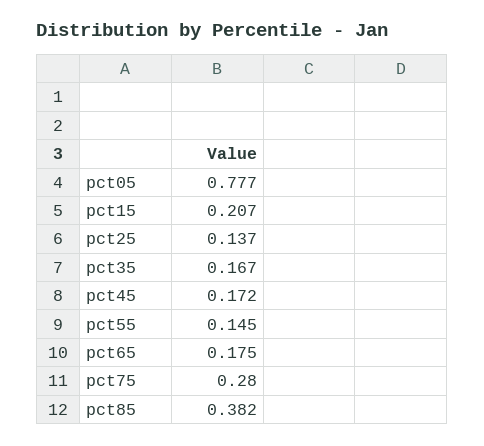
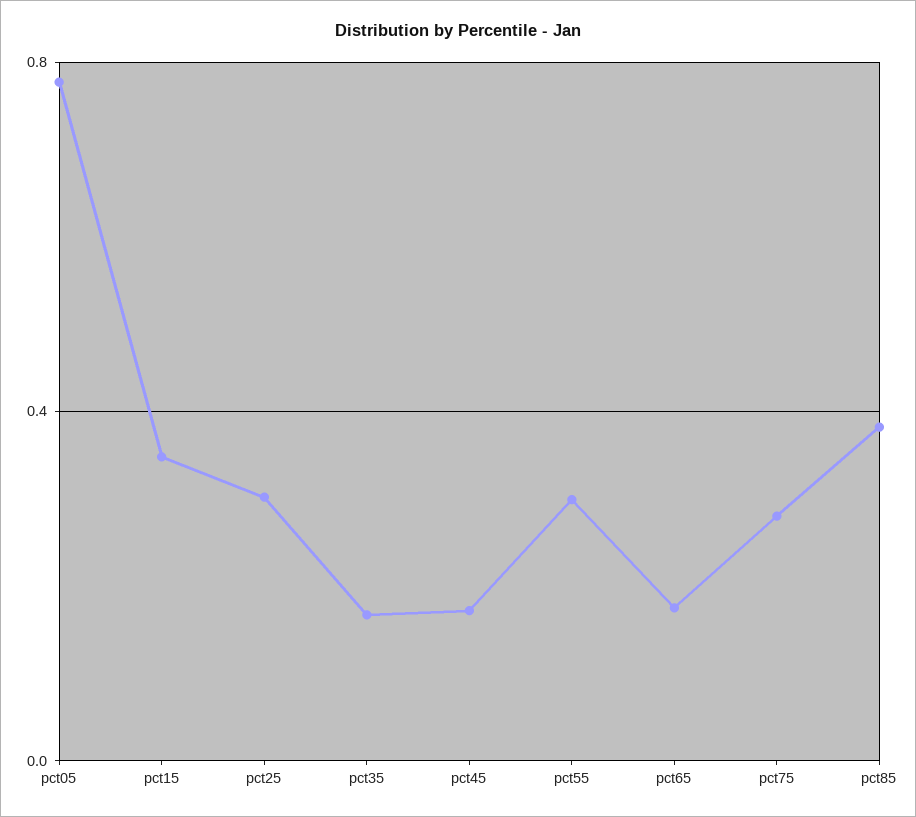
  {
    "pct05": 0.777,
-   "pct15": 0.207,
+   "pct15": 0.35,
-   "pct25": 0.137,
+   "pct25": 0.3,
    "pct35": 0.167,
    "pct45": 0.172,
-   "pct55": 0.145,
+   "pct55": 0.3,
    "pct65": 0.175,
    "pct75": 0.28,
    "pct85": 0.382
  }

